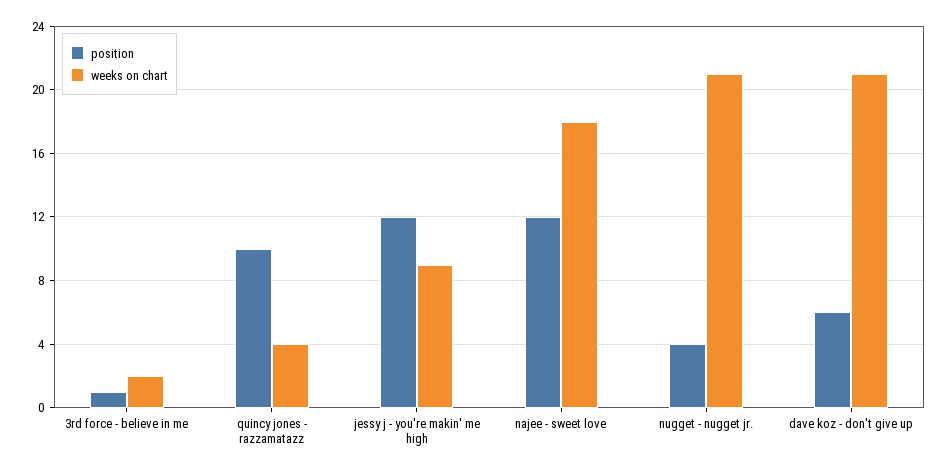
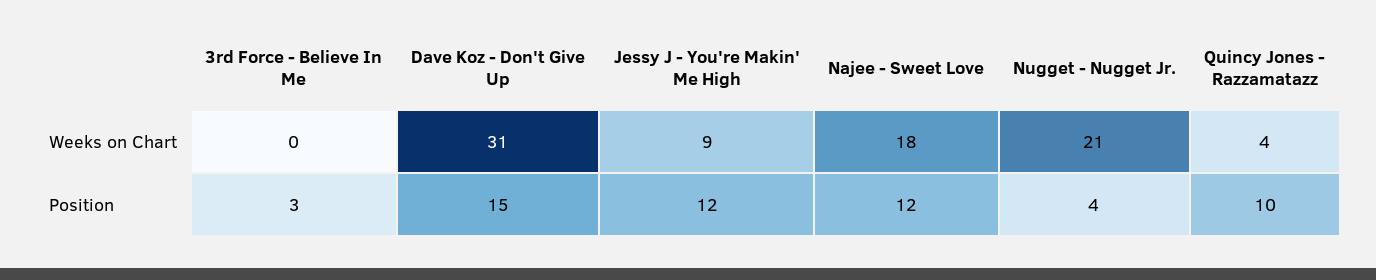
  {
    "position": {
-     "3rd force - believe in me": 1,
+     "3rd force - believe in me": 3,
      "quincy jones - razzamatazz": 10,
      "jessy j - you're makin' me high": 12,
      "najee - sweet love": 12,
      "nugget - nugget jr.": 4,
-     "dave koz - don't give up": 6
+     "dave koz - don't give up": 15
    },
    "weeks on chart": {
-     "3rd force - believe in me": 2,
+     "3rd force - believe in me": 0,
      "quincy jones - razzamatazz": 4,
      "jessy j - you're makin' me high": 9,
      "najee - sweet love": 18,
      "nugget - nugget jr.": 21,
-     "dave koz - don't give up": 21
+     "dave koz - don't give up": 31
    }
  }

